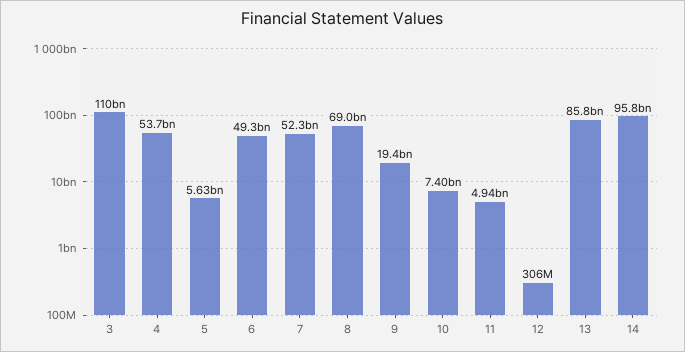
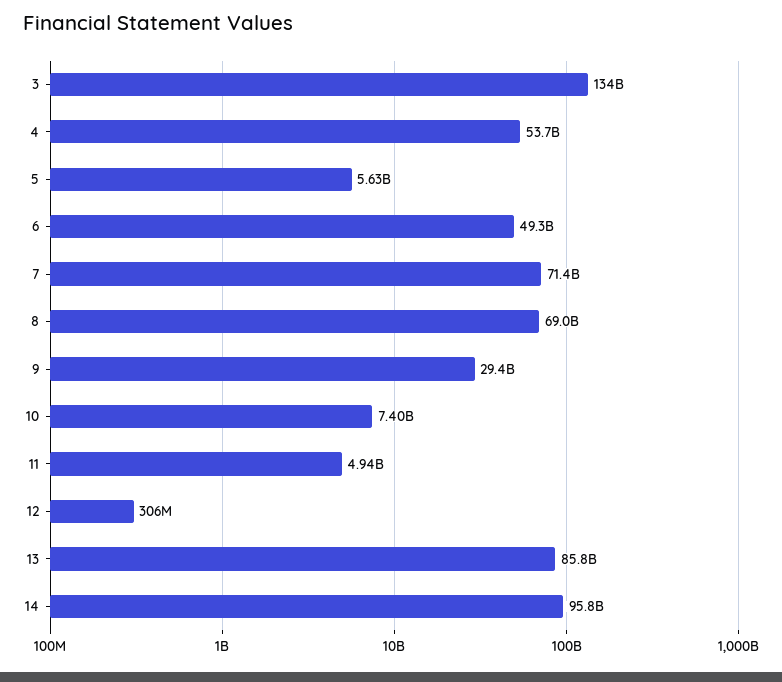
  {
-   "3": 110000000000,
+   "3": 134000000000,
    "4": 53700000000,
    "5": 5630000000,
    "6": 49300000000,
-   "7": 52300000000,
+   "7": 71400000000,
    "8": 69000000000,
-   "9": 19400000000,
+   "9": 29400000000,
    "10": 7400000000,
    "11": 4940000000,
    "12": 306000000,
    "13": 85800000000,
    "14": 95800000000
  }

